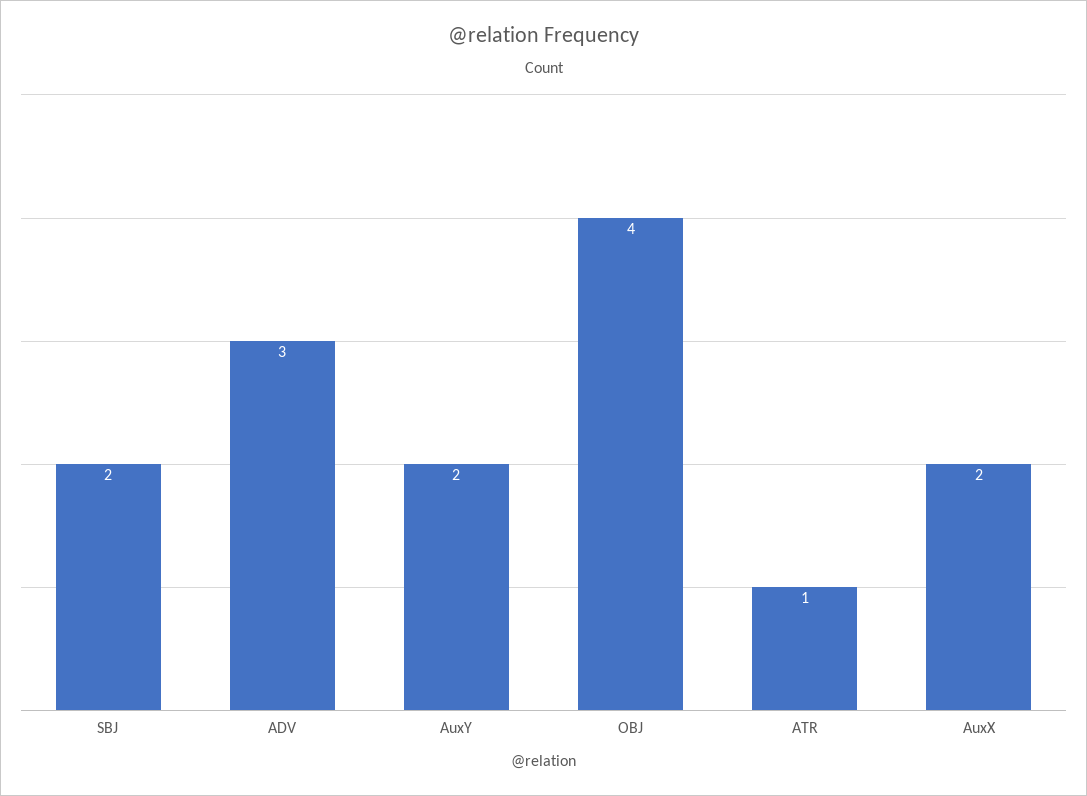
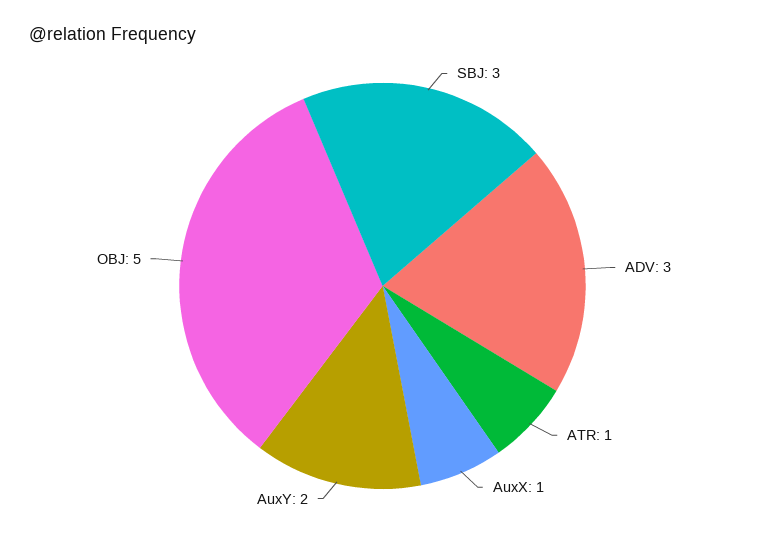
  {
-   "SBJ": 2,
+   "SBJ": 3,
    "ADV": 3,
    "AuxY": 2,
-   "OBJ": 4,
+   "OBJ": 5,
    "ATR": 1,
-   "AuxX": 2
+   "AuxX": 1
  }

